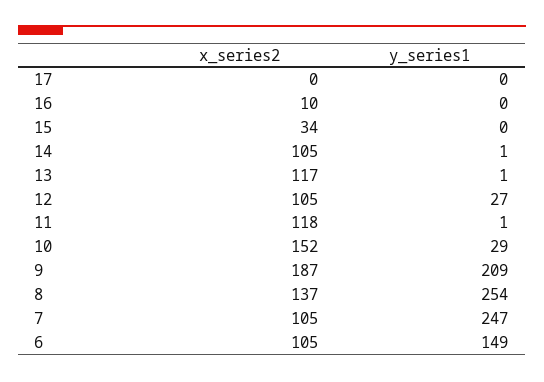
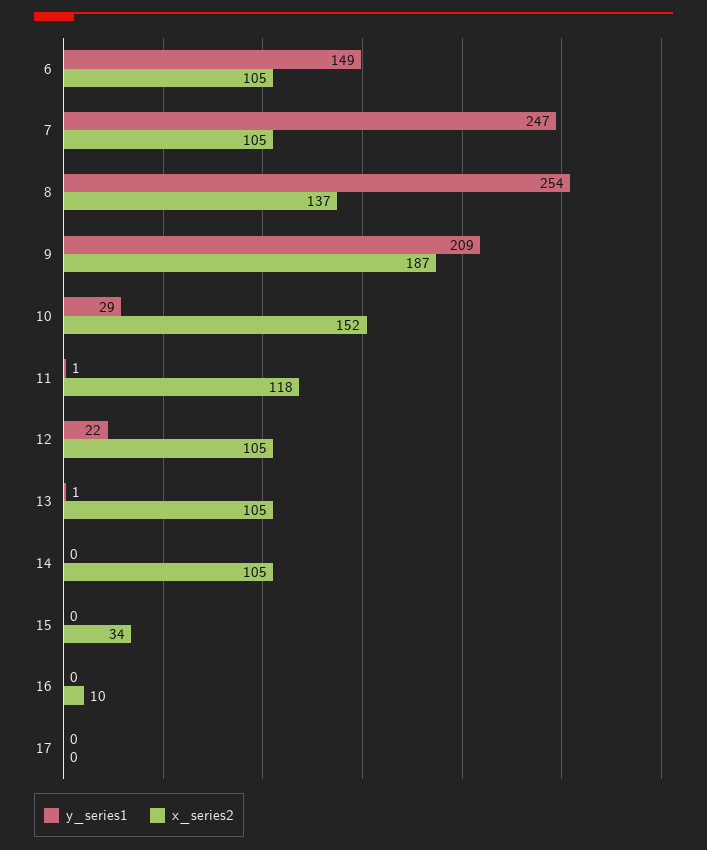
  {
    "x_series2": {
      "17": 0,
      "16": 10,
      "15": 34,
      "14": 105,
-     "13": 117,
+     "13": 105,
      "12": 105,
      "11": 118,
      "10": 152,
      "9": 187,
      "8": 137,
      "7": 105,
      "6": 105
    },
    "y_series1": {
      "17": 0,
      "16": 0,
      "15": 0,
-     "14": 1,
+     "14": 0,
      "13": 1,
-     "12": 27,
+     "12": 22,
      "11": 1,
      "10": 29,
      "9": 209,
      "8": 254,
      "7": 247,
      "6": 149
    }
  }

